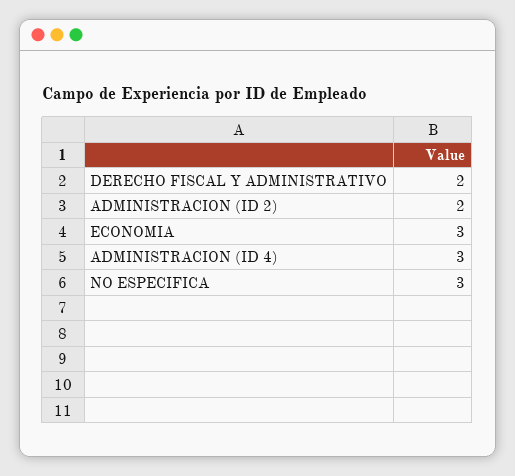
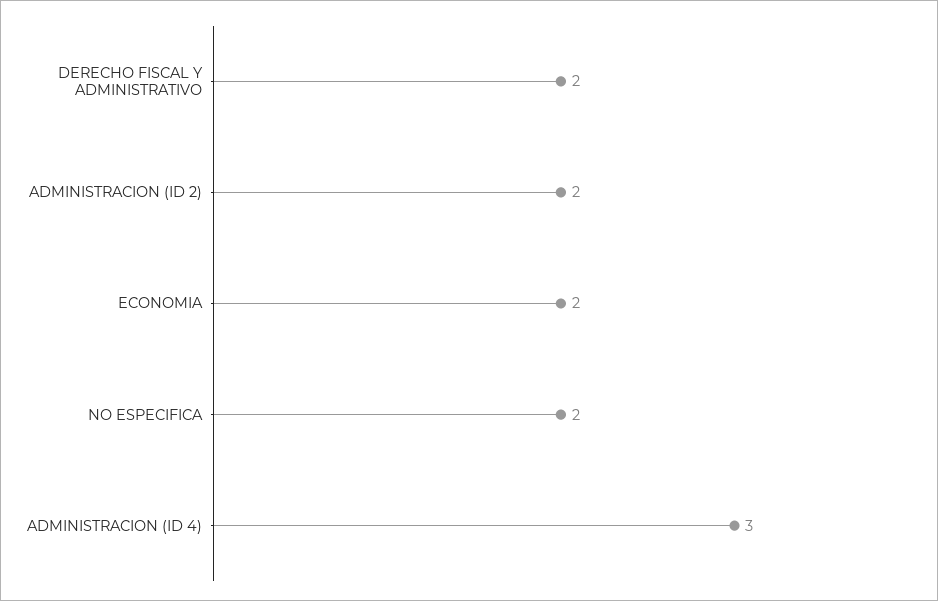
  {
    "DERECHO FISCAL Y ADMINISTRATIVO": 2,
    "ADMINISTRACION (ID 2)": 2,
-   "ECONOMIA": 3,
+   "ECONOMIA": 2,
    "ADMINISTRACION (ID 4)": 3,
-   "NO ESPECIFICA": 3
+   "NO ESPECIFICA": 2
  }

